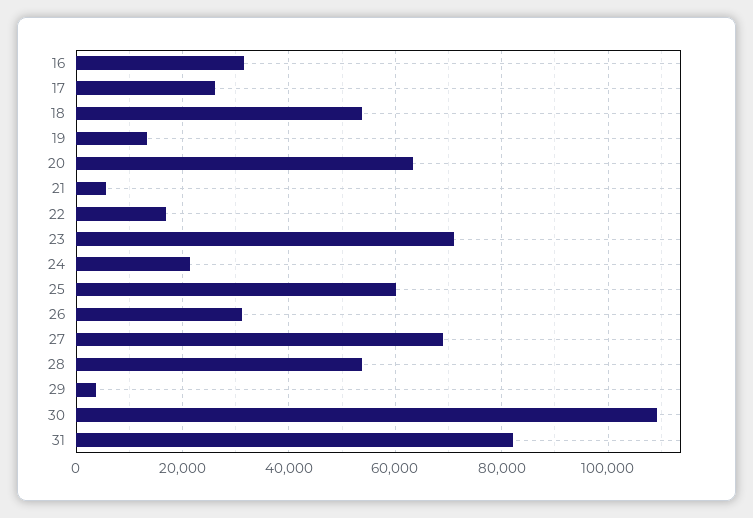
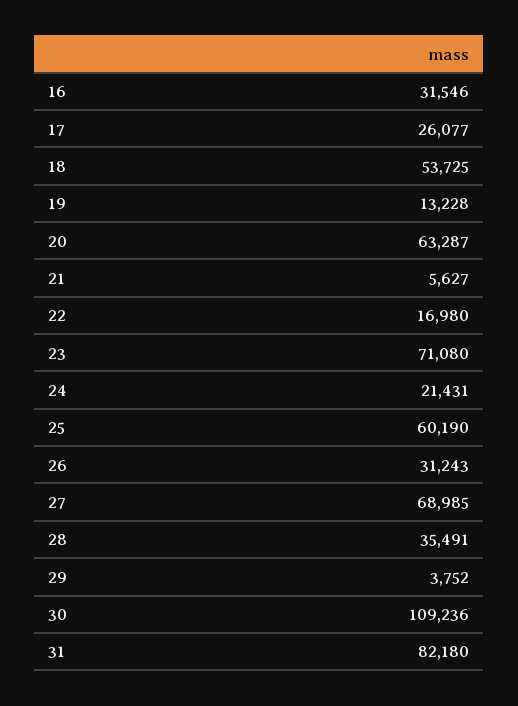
  {
    "16": 31546,
    "17": 26077,
    "18": 53725,
    "19": 13228,
    "20": 63287,
    "21": 5627,
    "22": 16980,
    "23": 71080,
    "24": 21431,
    "25": 60190,
    "26": 31243,
    "27": 68985,
-   "28": 54000,
+   "28": 35491,
    "29": 3752,
    "30": 109236,
    "31": 82180
  }

